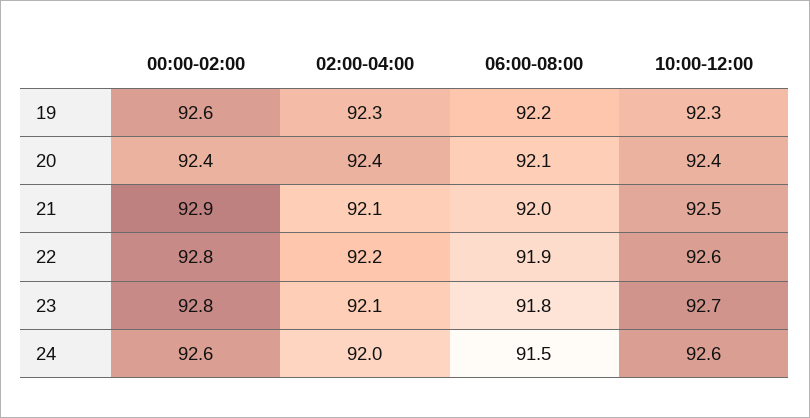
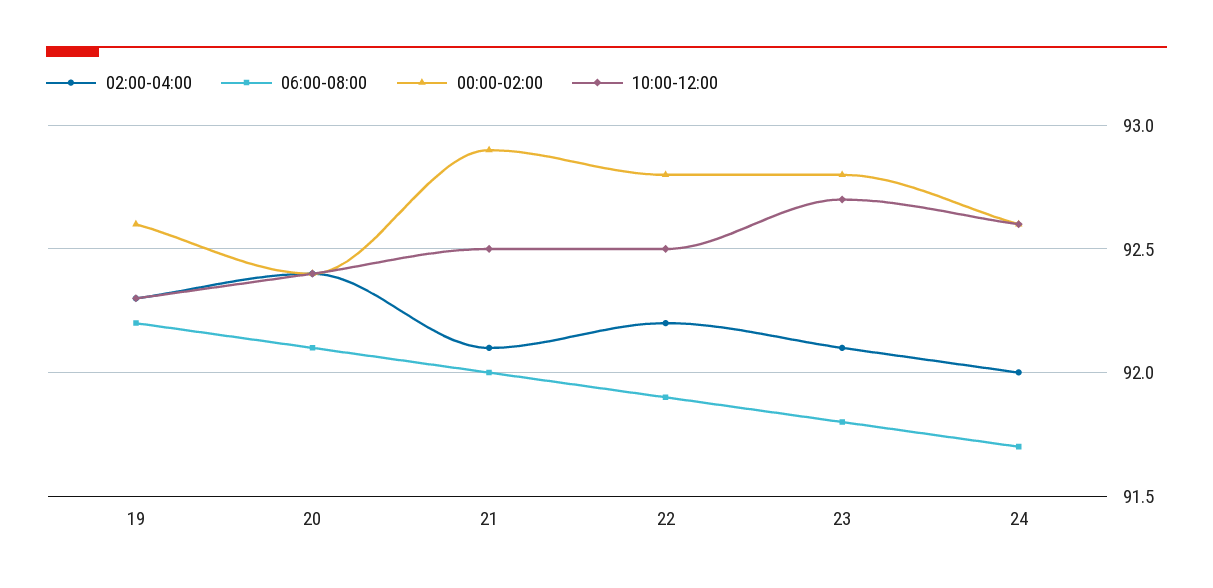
  {
    "00:00-02:00": {
      "19": 92.6,
      "20": 92.4,
      "21": 92.9,
      "22": 92.8,
      "23": 92.8,
      "24": 92.6
    },
    "02:00-04:00": {
      "19": 92.3,
      "20": 92.4,
      "21": 92.1,
      "22": 92.2,
      "23": 92.1,
      "24": 92
    },
    "06:00-08:00": {
      "19": 92.2,
      "20": 92.1,
      "21": 92,
      "22": 91.9,
      "23": 91.8,
-     "24": 91.5
+     "24": 91.7
    },
    "10:00-12:00": {
      "19": 92.3,
      "20": 92.4,
      "21": 92.5,
-     "22": 92.6,
+     "22": 92.5,
      "23": 92.7,
      "24": 92.6
    }
  }

